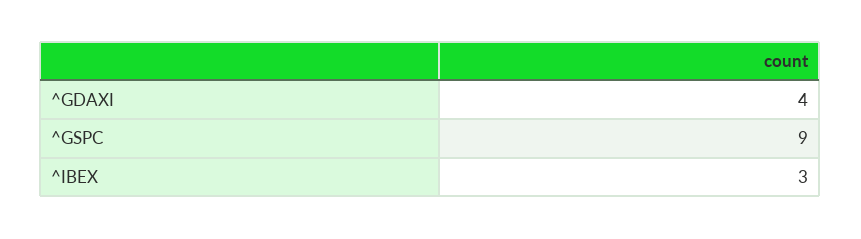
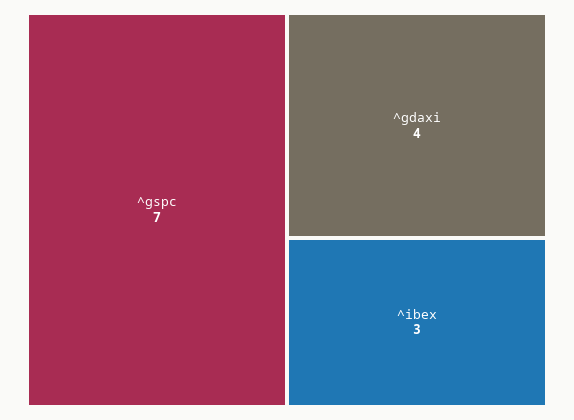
  {
    "^GDAXI": 4,
-   "^GSPC": 9,
+   "^GSPC": 7,
    "^IBEX": 3
  }

